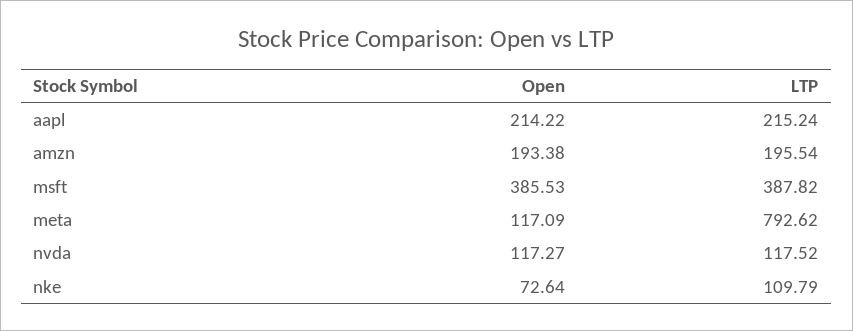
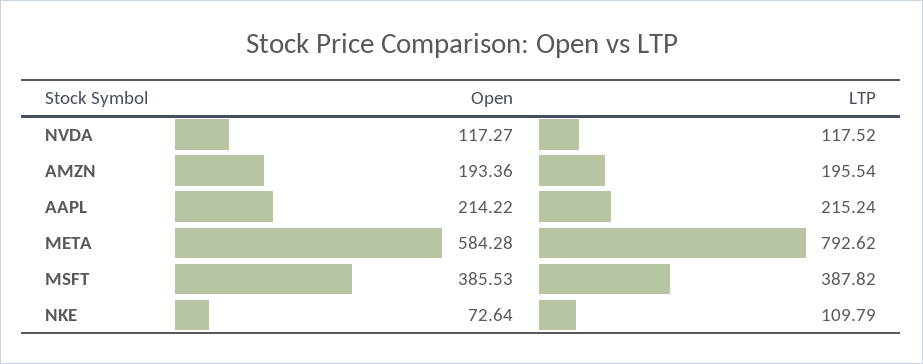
  {
    "Open": {
      "aapl": 214.22,
-     "amzn": 193.38,
+     "amzn": 193.36,
      "msft": 385.53,
-     "meta": 117.09,
+     "meta": 584.28,
      "nvda": 117.27,
      "nke": 72.64
    },
    "LTP": {
      "aapl": 215.24,
      "amzn": 195.54,
      "msft": 387.82,
      "meta": 792.62,
      "nvda": 117.52,
      "nke": 109.79
    }
  }

